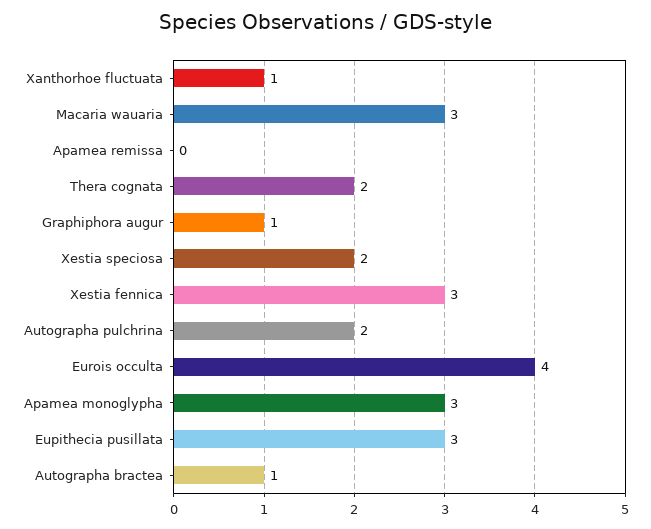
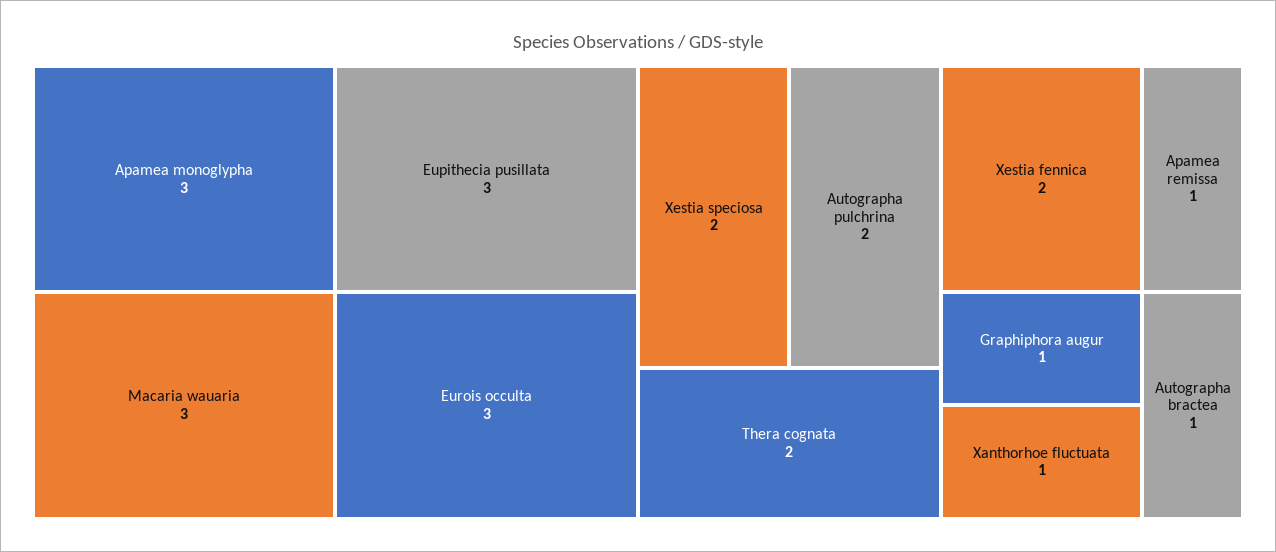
  {
    "Xanthorhoe fluctuata": 1,
    "Macaria wauaria": 3,
-   "Apamea remissa": 0,
+   "Apamea remissa": 1,
    "Thera cognata": 2,
    "Graphiphora augur": 1,
    "Xestia speciosa": 2,
-   "Xestia fennica": 3,
+   "Xestia fennica": 2,
    "Autographa pulchrina": 2,
-   "Eurois occulta": 4,
+   "Eurois occulta": 3,
    "Apamea monoglypha": 3,
    "Eupithecia pusillata": 3,
    "Autographa bractea": 1
  }

